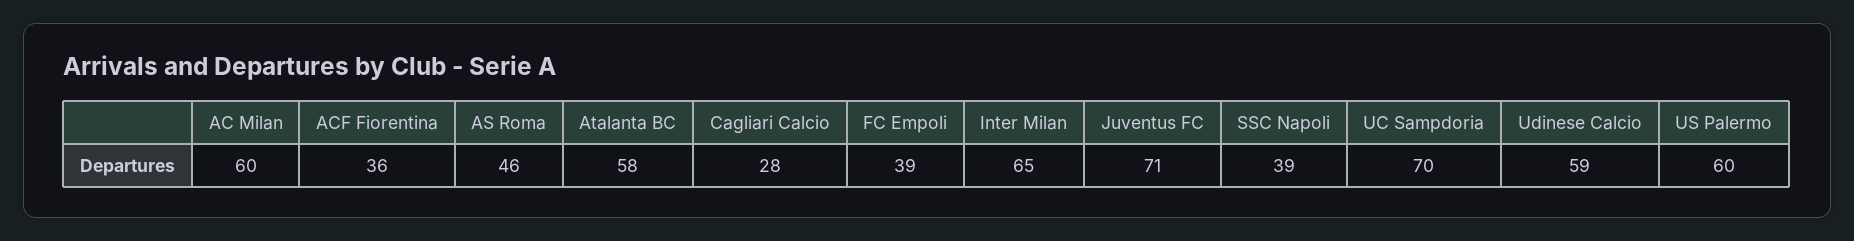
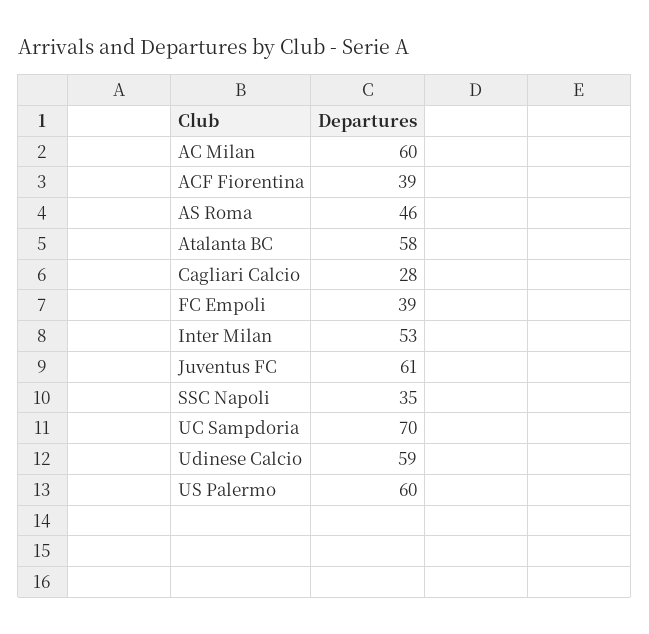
  {
    "AC Milan": 60,
-   "ACF Fiorentina": 36,
+   "ACF Fiorentina": 39,
    "AS Roma": 46,
    "Atalanta BC": 58,
    "Cagliari Calcio": 28,
    "FC Empoli": 39,
-   "Inter Milan": 65,
+   "Inter Milan": 53,
-   "Juventus FC": 71,
+   "Juventus FC": 61,
-   "SSC Napoli": 39,
+   "SSC Napoli": 35,
    "UC Sampdoria": 70,
    "Udinese Calcio": 59,
    "US Palermo": 60
  }

